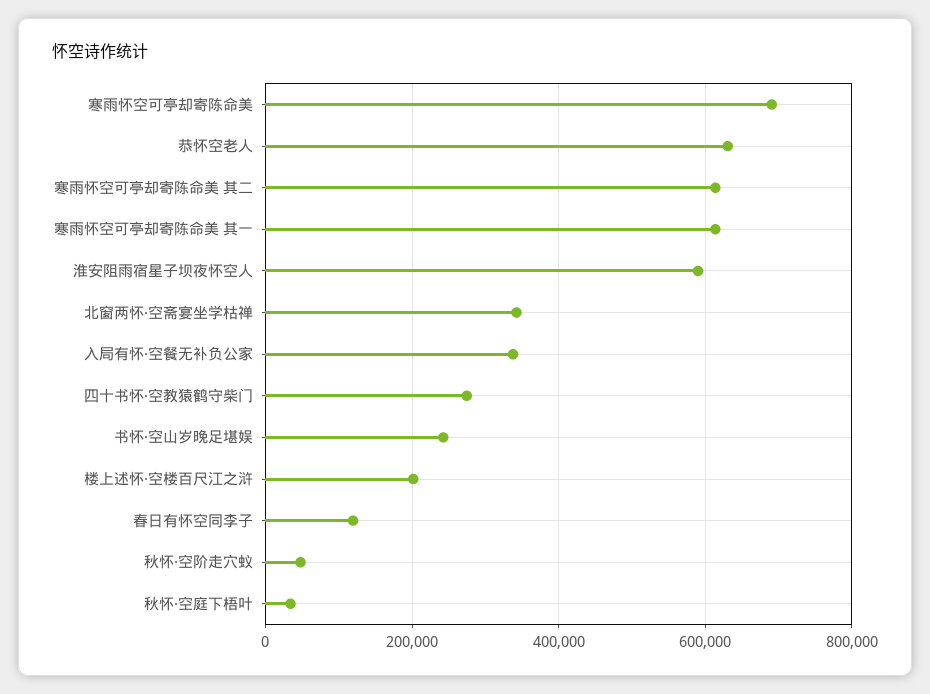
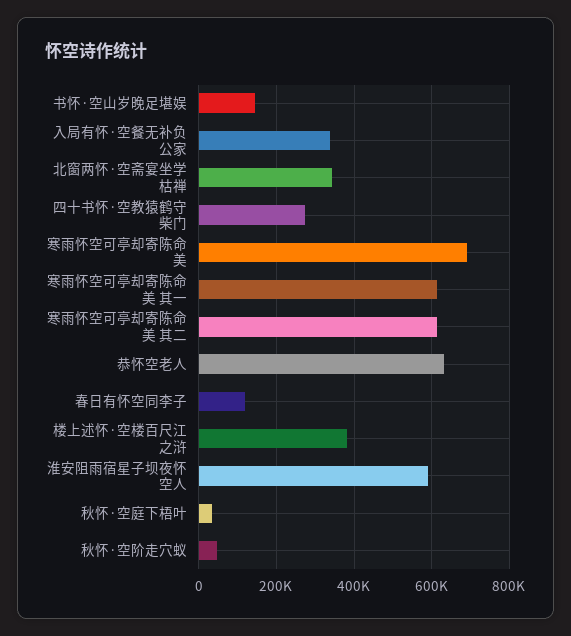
  {
    "寒雨怀空可亭却寄陈命美": 700000,
    "恭怀空老人": 640000,
    "寒雨怀空可亭却寄陈命美 其二": 620000,
    "寒雨怀空可亭却寄陈命美 其一": 620000,
    "淮安阻雨宿星子坝夜怀空人": 600000,
    "北窗两怀·空斋宴坐学枯禅": 340000,
    "入局有怀·空餐无补负公家": 340000,
    "四十书怀·空教猿鹤守柴门": 280000,
-   "书怀·空山岁晚足堪娱": 240000,
+   "书怀·空山岁晚足堪娱": 140000,
-   "楼上述怀·空楼百尺江之浒": 200000,
+   "楼上述怀·空楼百尺江之浒": 380000,
    "春日有怀空同李子": 120000,
    "秋怀·空阶走穴蚁": 40000,
    "秋怀·空庭下梧叶": 40000
  }

